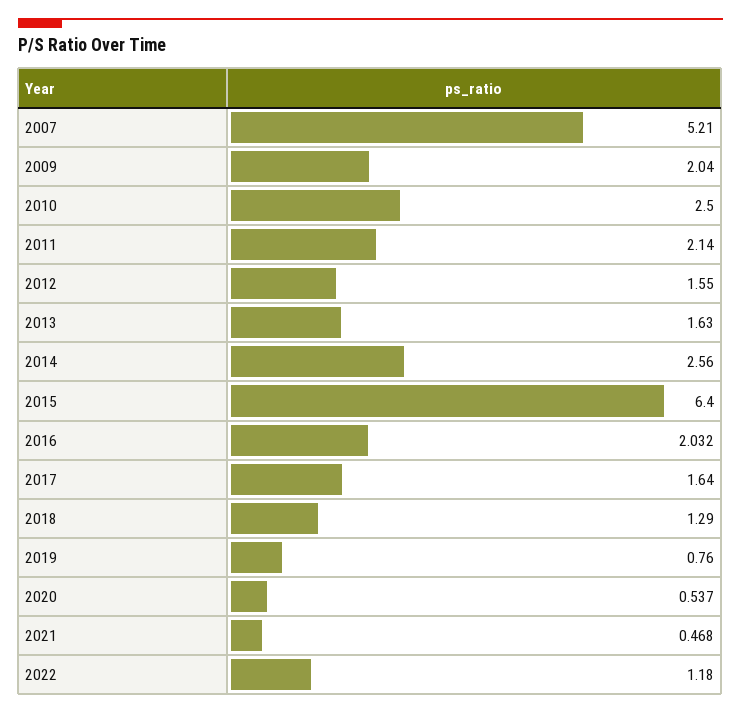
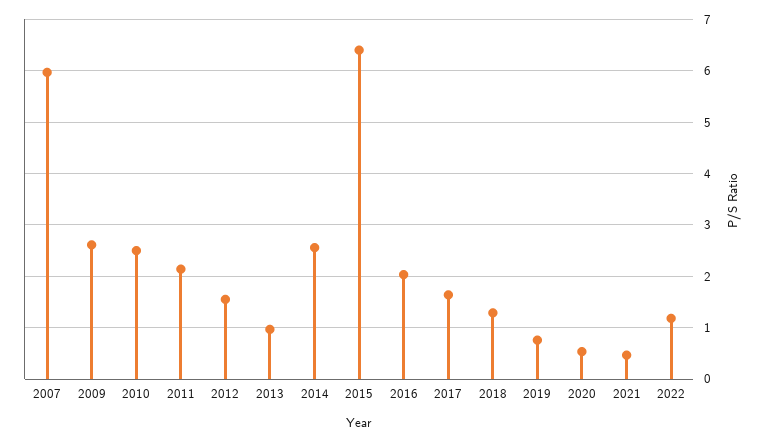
  {
-   "2007": 5.21,
+   "2007": 6,
-   "2009": 2.04,
+   "2009": 2.6,
    "2010": 2.5,
    "2011": 2.14,
    "2012": 1.55,
-   "2013": 1.63,
+   "2013": 1,
    "2014": 2.56,
    "2015": 6.4,
    "2016": 2.032,
    "2017": 1.64,
    "2018": 1.29,
    "2019": 0.76,
    "2020": 0.537,
    "2021": 0.468,
    "2022": 1.18
  }

